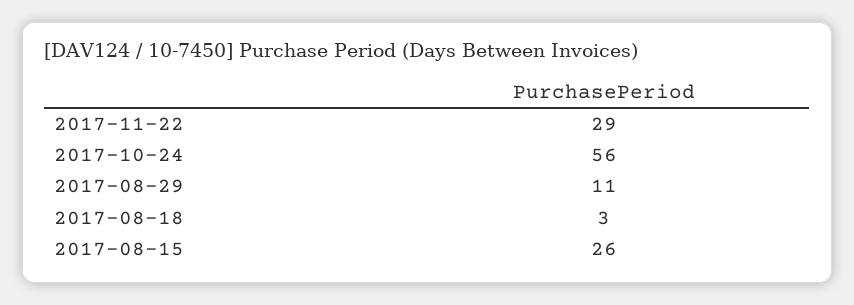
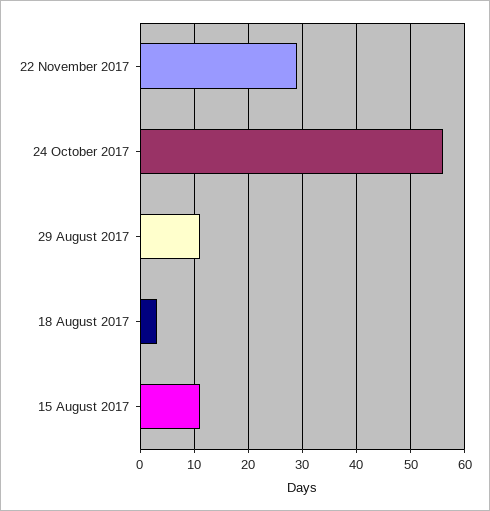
  {
    "2017-11-22": 29,
    "2017-10-24": 56,
    "2017-08-29": 11,
    "2017-08-18": 3,
-   "2017-08-15": 26
+   "2017-08-15": 10
  }

